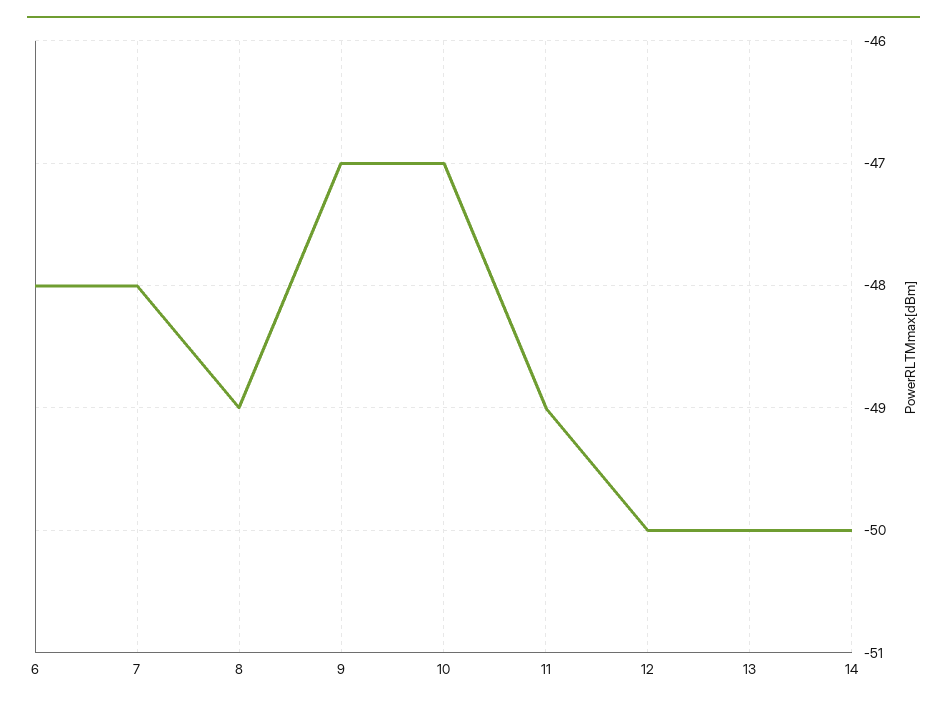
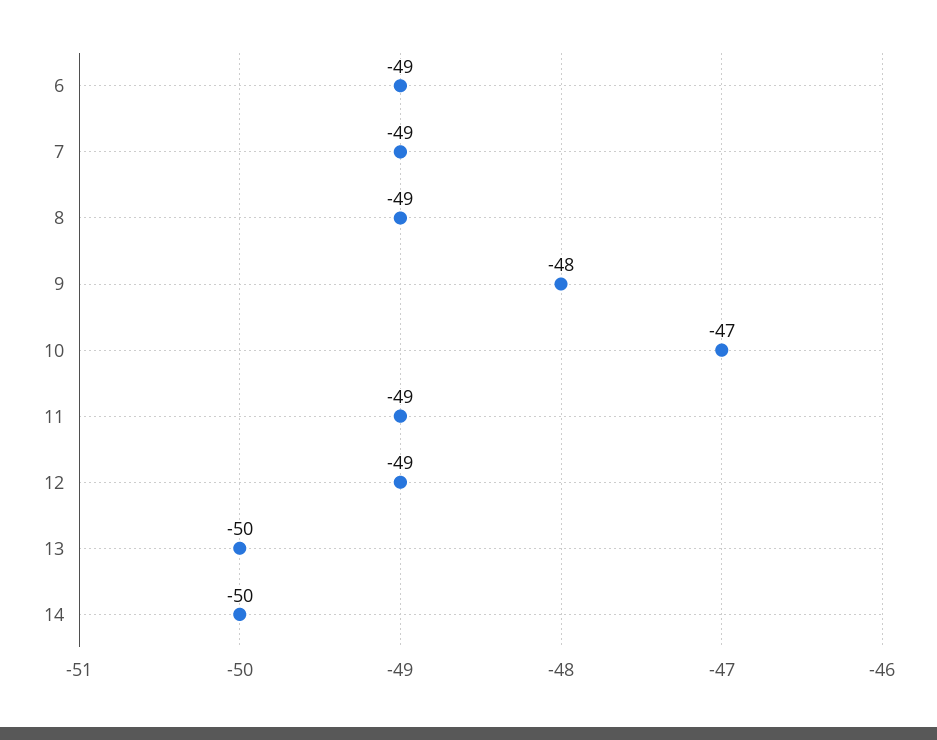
  {
-   "6": -48,
+   "6": -49,
-   "7": -48,
+   "7": -49,
    "8": -49,
-   "9": -47,
+   "9": -48,
    "10": -47,
    "11": -49,
-   "12": -50,
+   "12": -49,
    "13": -50,
    "14": -50
  }

